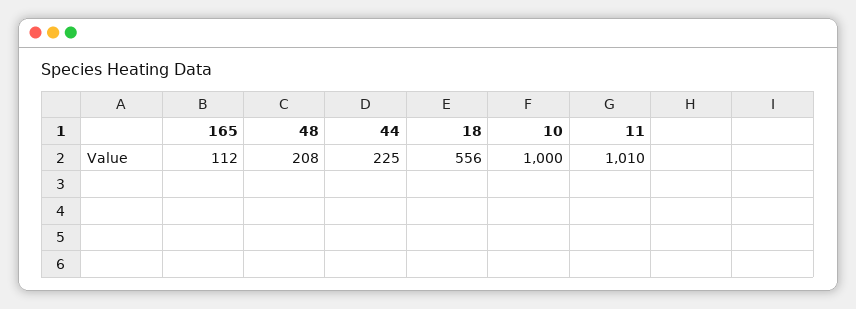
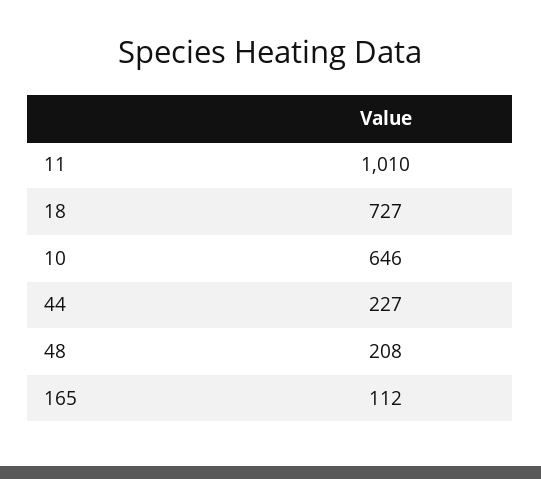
  {
    "165": 112,
    "48": 208,
-   "44": 225,
+   "44": 227,
-   "18": 556,
+   "18": 727,
-   "10": 1000,
+   "10": 646,
    "11": 1010
  }

